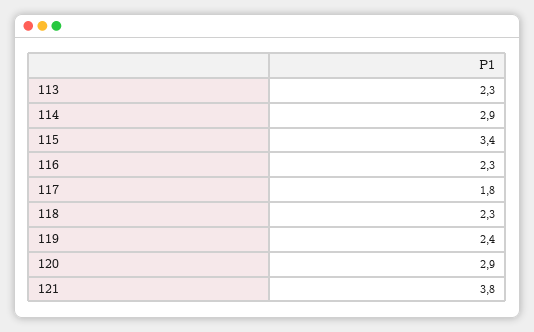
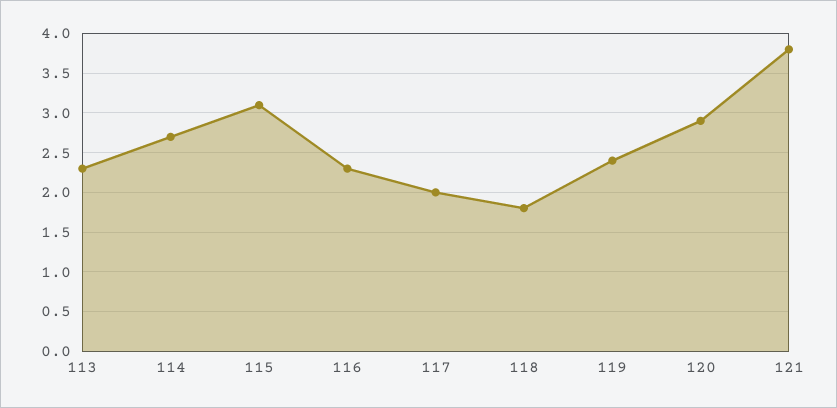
  {
    "113": 2.3,
-   "114": 2.9,
+   "114": 2.7,
-   "115": 3.4,
+   "115": 3.1,
    "116": 2.3,
-   "117": 1.8,
+   "117": 2,
-   "118": 2.3,
+   "118": 1.8,
    "119": 2.4,
    "120": 2.9,
    "121": 3.8
  }

